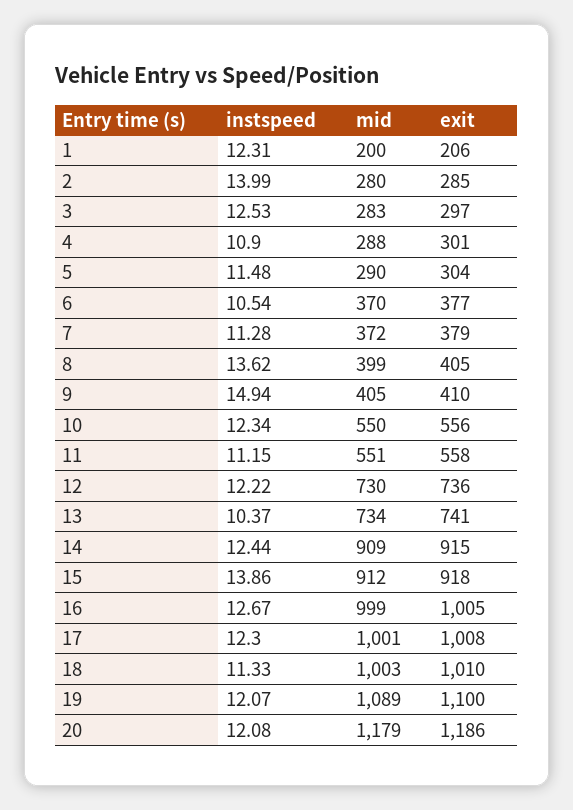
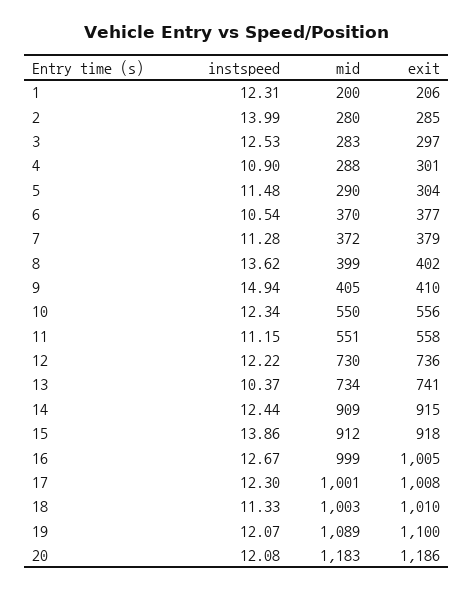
  {
    "instspeed": {
      "1": 12.31,
      "2": 13.99,
      "3": 12.53,
      "4": 10.9,
      "5": 11.48,
      "6": 10.54,
      "7": 11.28,
      "8": 13.62,
      "9": 14.94,
      "10": 12.34,
      "11": 11.15,
      "12": 12.22,
      "13": 10.37,
      "14": 12.44,
      "15": 13.86,
      "16": 12.67,
      "17": 12.3,
      "18": 11.33,
      "19": 12.07,
      "20": 12.08
    },
    "mid": {
      "1": 200,
      "2": 280,
      "3": 283,
      "4": 288,
      "5": 290,
      "6": 370,
      "7": 372,
      "8": 399,
      "9": 405,
      "10": 550,
      "11": 551,
      "12": 730,
      "13": 734,
      "14": 909,
      "15": 912,
      "16": 999,
      "17": 1001,
      "18": 1003,
      "19": 1089,
-     "20": 1179
+     "20": 1183
    },
    "exit": {
      "1": 206,
      "2": 285,
      "3": 297,
      "4": 301,
      "5": 304,
      "6": 377,
      "7": 379,
-     "8": 405,
+     "8": 402,
      "9": 410,
      "10": 556,
      "11": 558,
      "12": 736,
      "13": 741,
      "14": 915,
      "15": 918,
      "16": 1005,
      "17": 1008,
      "18": 1010,
      "19": 1100,
      "20": 1186
    }
  }

